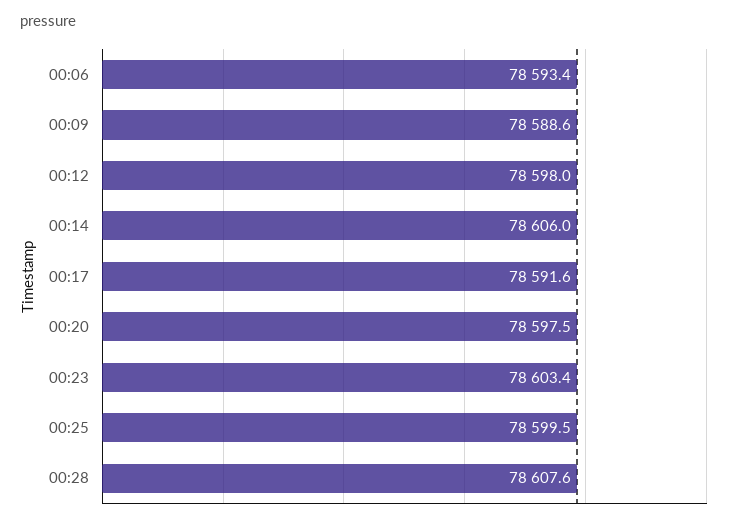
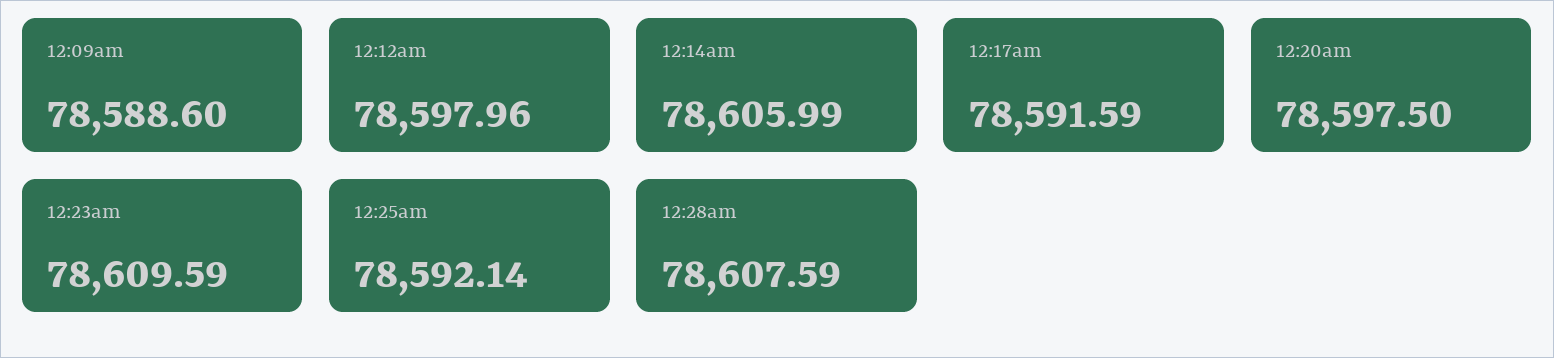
  {
-   "00:06": 78593.4,
    "00:09": 78588.6,
    "00:12": 78597.96,
    "00:14": 78605.99,
    "00:17": 78591.59,
    "00:20": 78597.5,
-   "00:23": 78603.4,
+   "00:23": 78609.59,
-   "00:25": 78599.5,
+   "00:25": 78592.14,
    "00:28": 78607.59
  }

